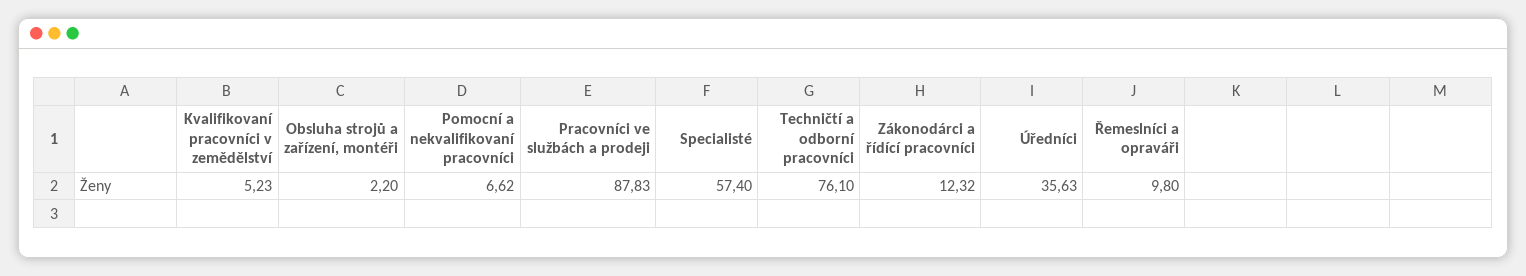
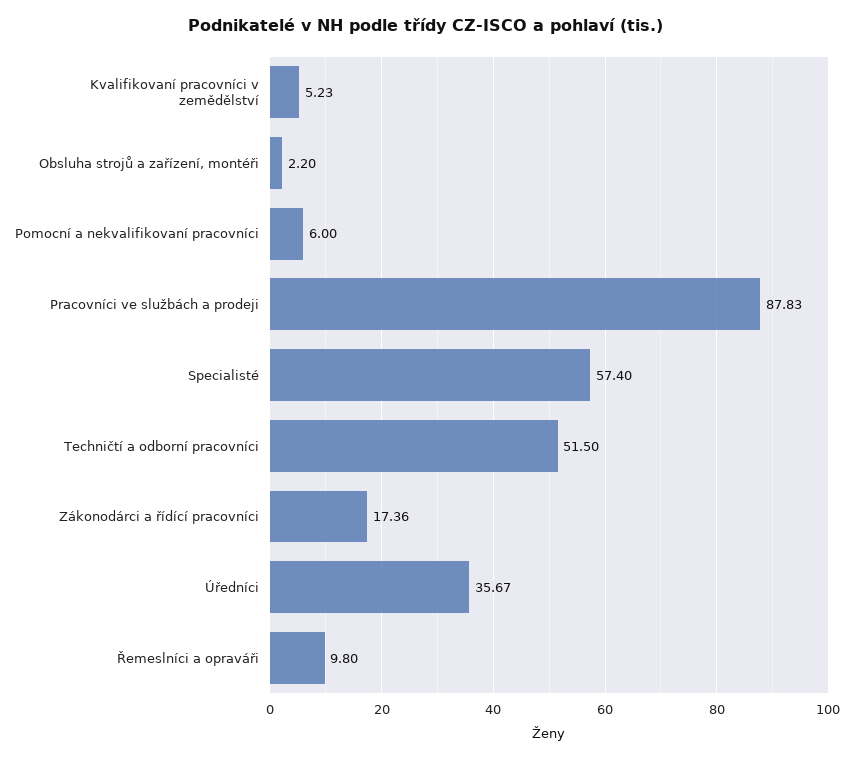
  {
    "Kvalifikovaní pracovníci v zemědělství": 5.23,
    "Obsluha strojů a zařízení, montéři": 2.2,
-   "Pomocní a nekvalifikovaní pracovníci": 6.62,
+   "Pomocní a nekvalifikovaní pracovníci": 6,
    "Pracovníci ve službách a prodeji": 87.83,
    "Specialisté": 57.4,
-   "Techničtí a odborní pracovníci": 76.1,
+   "Techničtí a odborní pracovníci": 51.5,
-   "Zákonodárci a řídící pracovníci": 12.32,
+   "Zákonodárci a řídící pracovníci": 17.36,
-   "Úředníci": 35.63,
+   "Úředníci": 35.67,
    "Řemeslníci a opraváři": 9.8
  }

